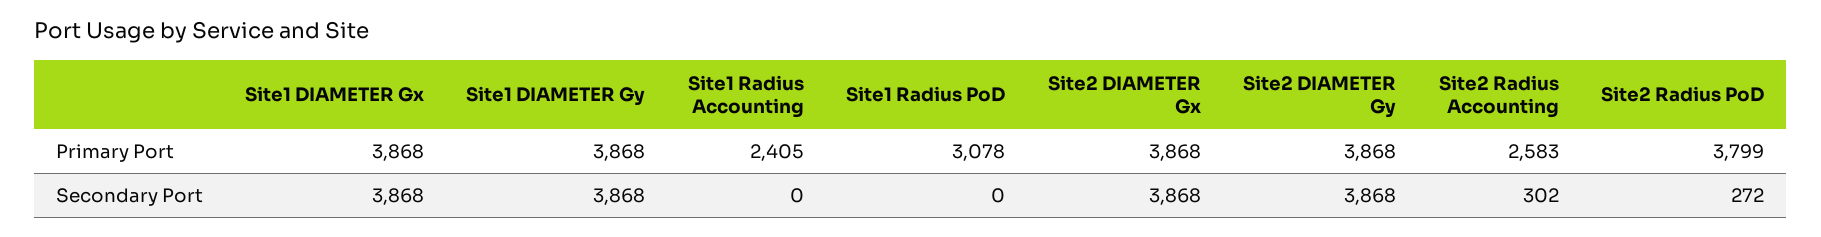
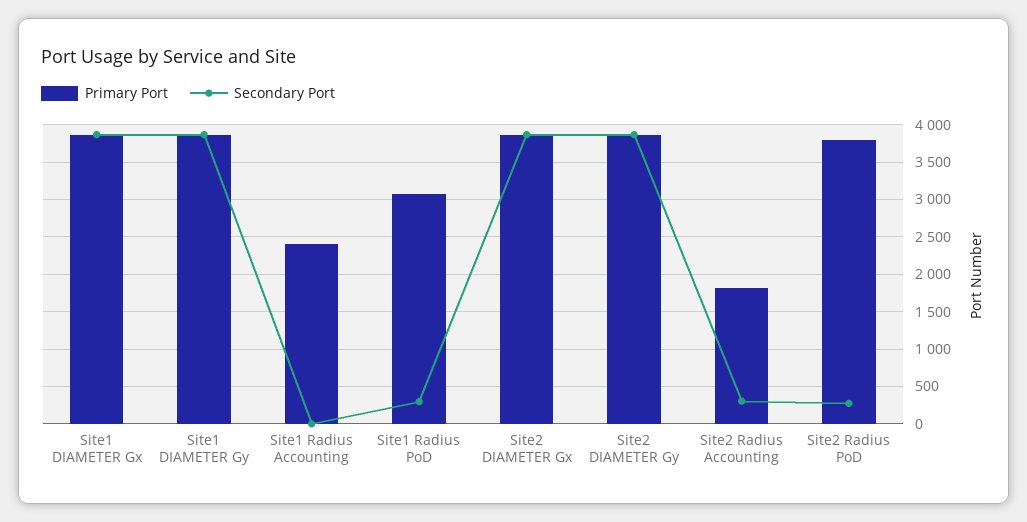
  {
    "Primary Port": {
      "Site1 DIAMETER Gx": 3868,
      "Site1 DIAMETER Gy": 3868,
      "Site1 Radius Accounting": 2405,
      "Site1 Radius PoD": 3078,
      "Site2 DIAMETER Gx": 3868,
      "Site2 DIAMETER Gy": 3868,
-     "Site2 Radius Accounting": 2583,
+     "Site2 Radius Accounting": 1800,
      "Site2 Radius PoD": 3799
    },
    "Secondary Port": {
      "Site1 DIAMETER Gx": 3868,
      "Site1 DIAMETER Gy": 3868,
      "Site1 Radius Accounting": 0,
-     "Site1 Radius PoD": 0,
+     "Site1 Radius PoD": 300,
      "Site2 DIAMETER Gx": 3868,
      "Site2 DIAMETER Gy": 3868,
      "Site2 Radius Accounting": 302,
      "Site2 Radius PoD": 272
    }
  }

